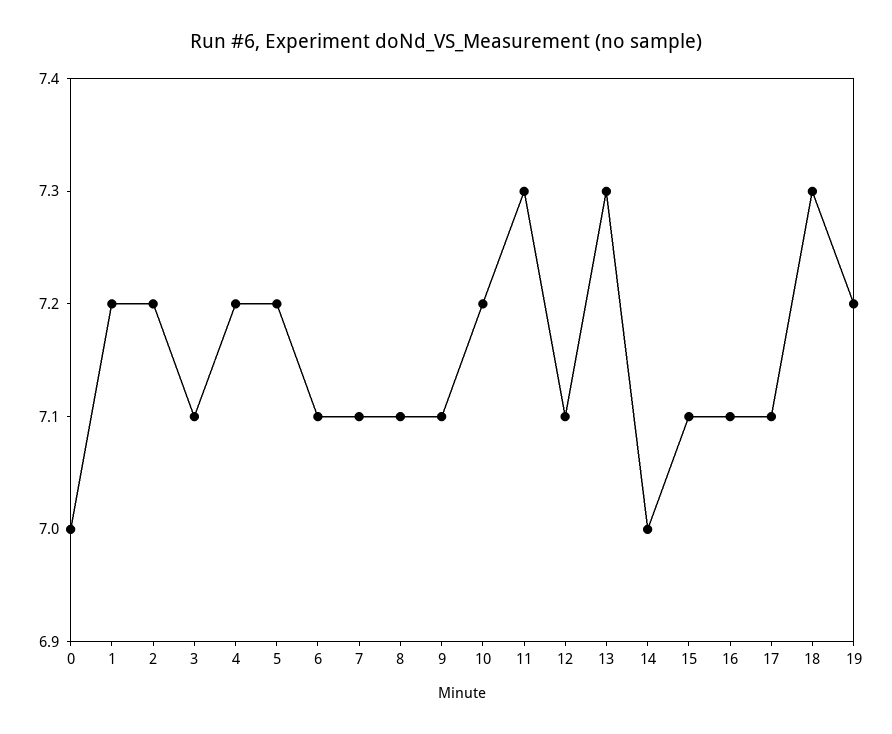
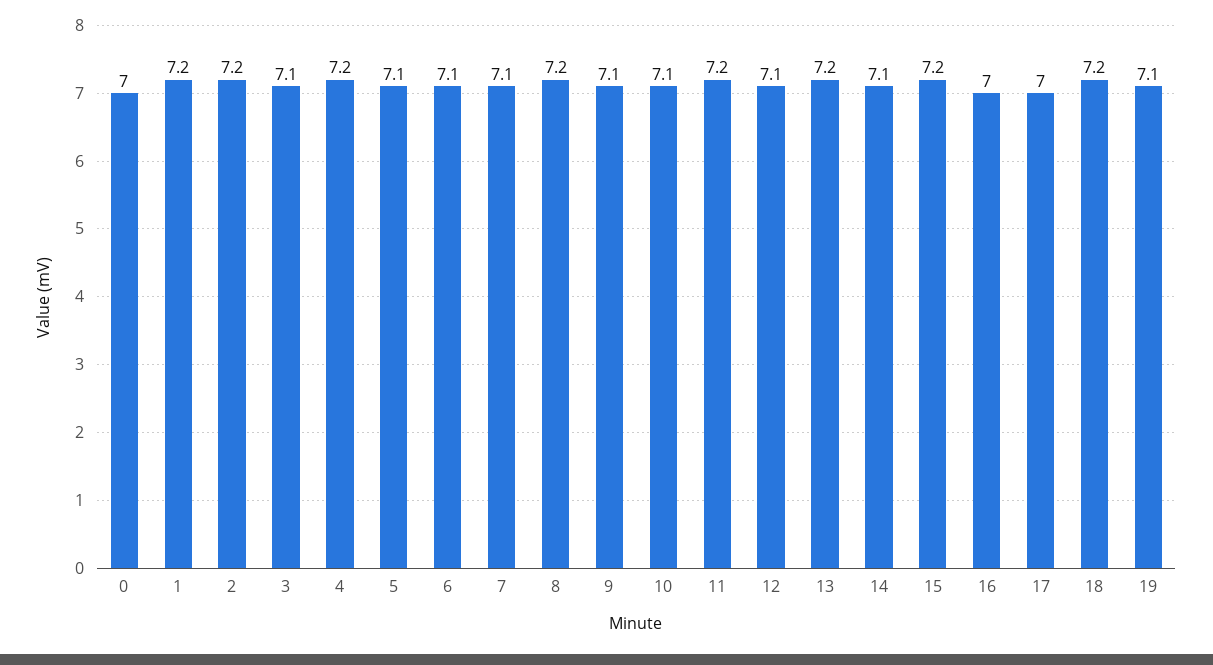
  {
    "0": 7,
    "1": 7.2,
    "2": 7.2,
    "3": 7.1,
    "4": 7.2,
-   "5": 7.2,
+   "5": 7.1,
    "6": 7.1,
    "7": 7.1,
-   "8": 7.1,
+   "8": 7.2,
    "9": 7.1,
-   "10": 7.2,
+   "10": 7.1,
-   "11": 7.3,
+   "11": 7.2,
    "12": 7.1,
-   "13": 7.3,
+   "13": 7.2,
-   "14": 7,
+   "14": 7.1,
-   "15": 7.1,
+   "15": 7.2,
-   "16": 7.1,
+   "16": 7,
-   "17": 7.1,
+   "17": 7,
-   "18": 7.3,
+   "18": 7.2,
-   "19": 7.2
+   "19": 7.1
  }

